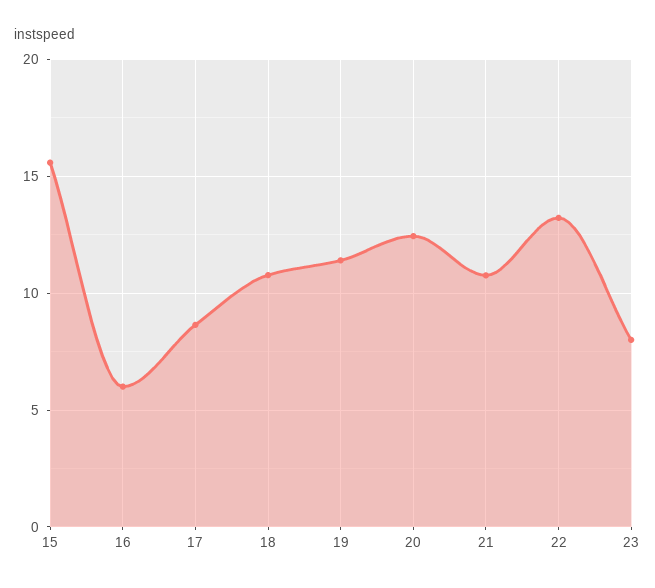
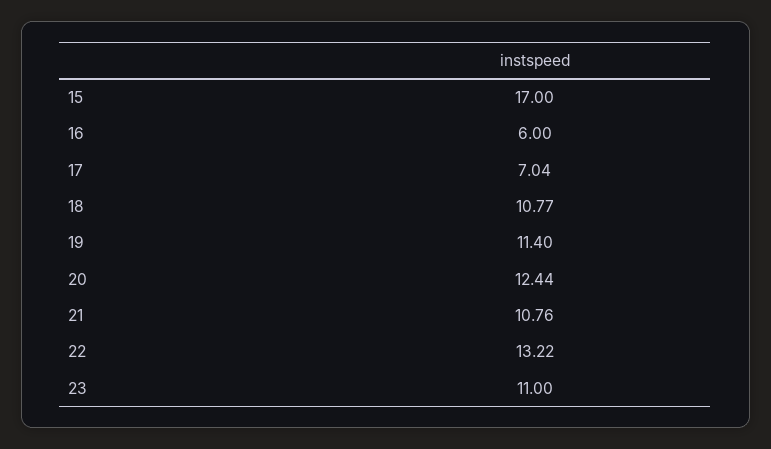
  {
-   "15": 15.5,
+   "15": 17,
    "16": 6,
-   "17": 8.5,
+   "17": 7.04,
    "18": 10.77,
    "19": 11.4,
    "20": 12.44,
    "21": 10.76,
    "22": 13.22,
-   "23": 8
+   "23": 11
  }

